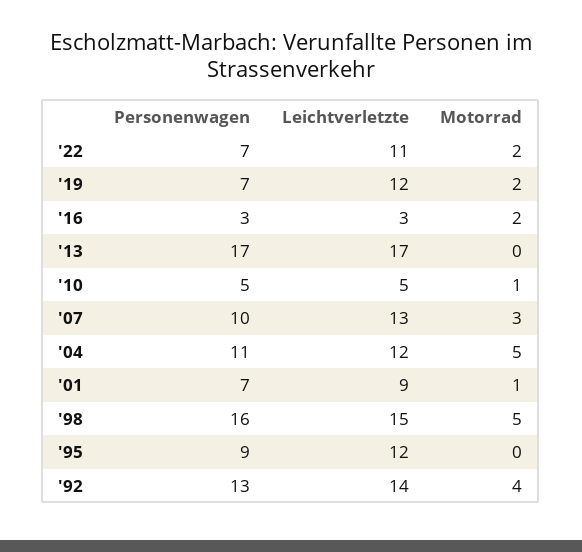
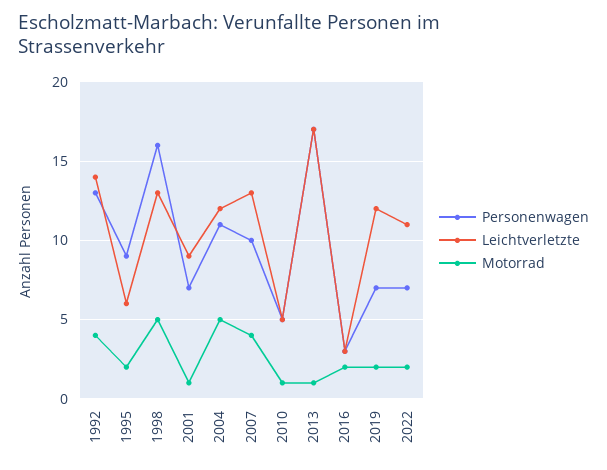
  {
    "Personenwagen": {
      "'22": 7,
      "'19": 7,
      "'16": 3,
      "'13": 17,
      "'10": 5,
      "'07": 10,
      "'04": 11,
      "'01": 7,
      "'98": 16,
      "'95": 9,
      "'92": 13
    },
    "Leichtverletzte": {
      "'22": 11,
      "'19": 12,
      "'16": 3,
      "'13": 17,
      "'10": 5,
      "'07": 13,
      "'04": 12,
      "'01": 9,
-     "'98": 15,
+     "'98": 13,
-     "'95": 12,
+     "'95": 6,
      "'92": 14
    },
    "Motorrad": {
      "'22": 2,
      "'19": 2,
      "'16": 2,
-     "'13": 0,
+     "'13": 1,
      "'10": 1,
-     "'07": 3,
+     "'07": 4,
      "'04": 5,
      "'01": 1,
      "'98": 5,
-     "'95": 0,
+     "'95": 2,
      "'92": 4
    }
  }

